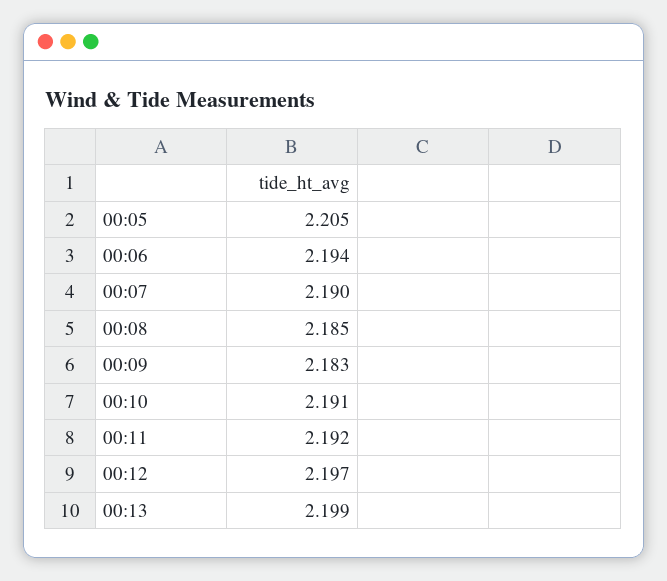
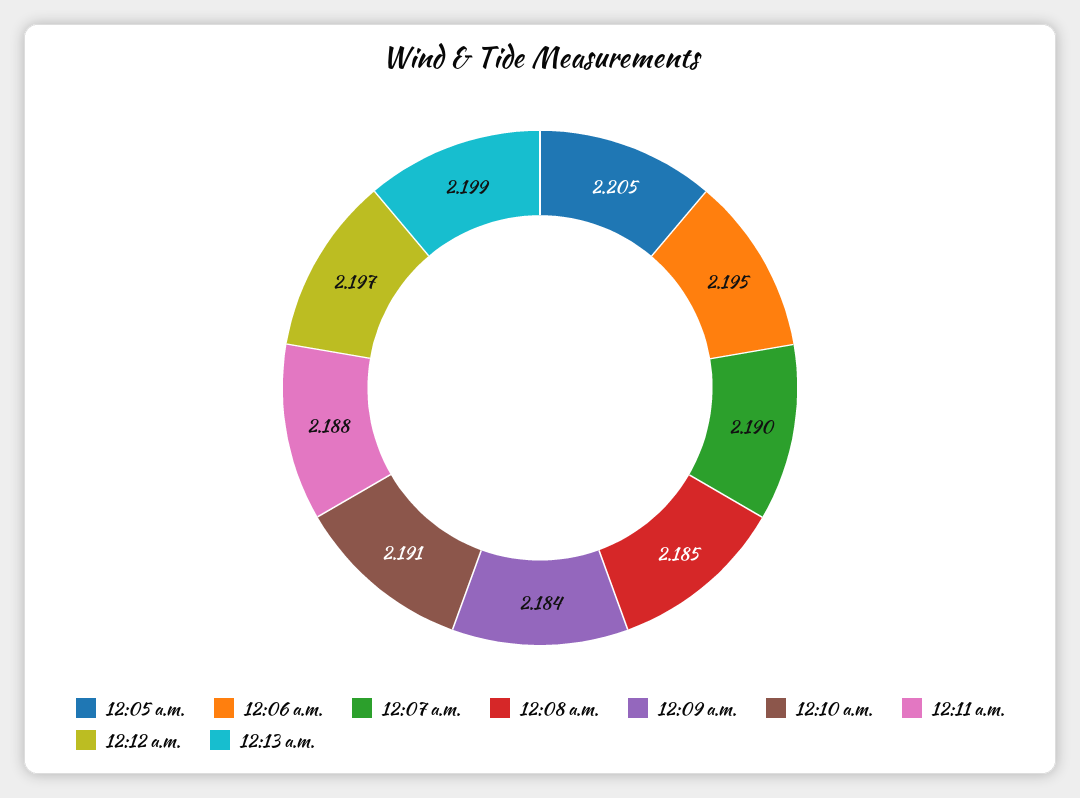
  {
    "00:05": 2.205,
-   "00:06": 2.194,
+   "00:06": 2.195,
    "00:07": 2.19,
    "00:08": 2.185,
-   "00:09": 2.183,
+   "00:09": 2.184,
    "00:10": 2.191,
-   "00:11": 2.192,
+   "00:11": 2.188,
    "00:12": 2.197,
    "00:13": 2.199
  }

